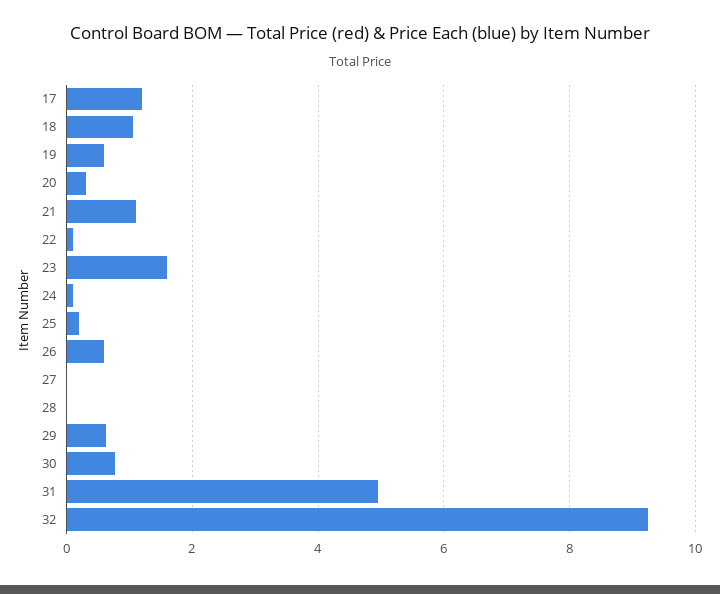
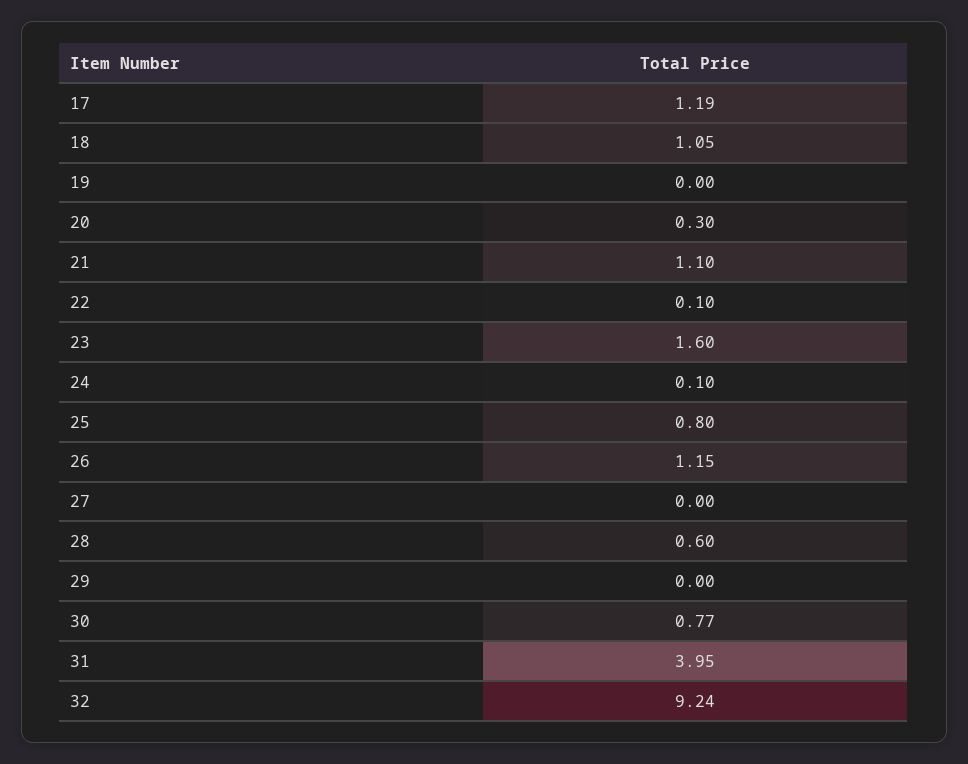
  {
    "17": 1.19,
    "18": 1.05,
-   "19": 0.6,
+   "19": 0,
    "20": 0.3,
    "21": 1.1,
    "22": 0.1,
    "23": 1.6,
    "24": 0.1,
-   "25": 0.2,
+   "25": 0.8,
-   "26": 0.6,
+   "26": 1.15,
    "27": 0,
-   "28": 0,
+   "28": 0.6,
-   "29": 0.6,
+   "29": 0,
    "30": 0.77,
-   "31": 5,
+   "31": 3.95,
    "32": 9.24
  }

